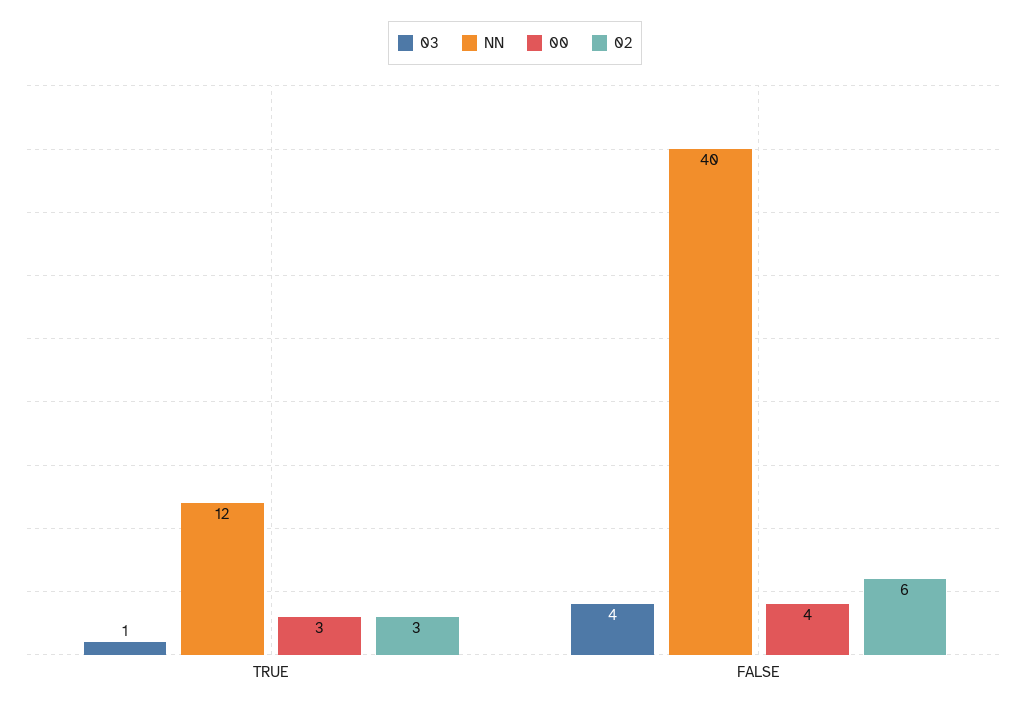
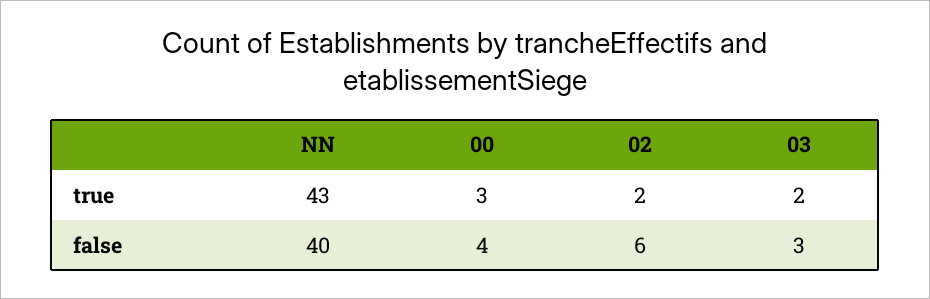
  {
    "03": {
-     "TRUE": 1,
+     "TRUE": 2,
-     "FALSE": 4
+     "FALSE": 3
    },
    "NN": {
-     "TRUE": 12,
+     "TRUE": 43,
      "FALSE": 40
    },
    "00": {
      "TRUE": 3,
      "FALSE": 4
    },
    "02": {
-     "TRUE": 3,
+     "TRUE": 2,
      "FALSE": 6
    }
  }

